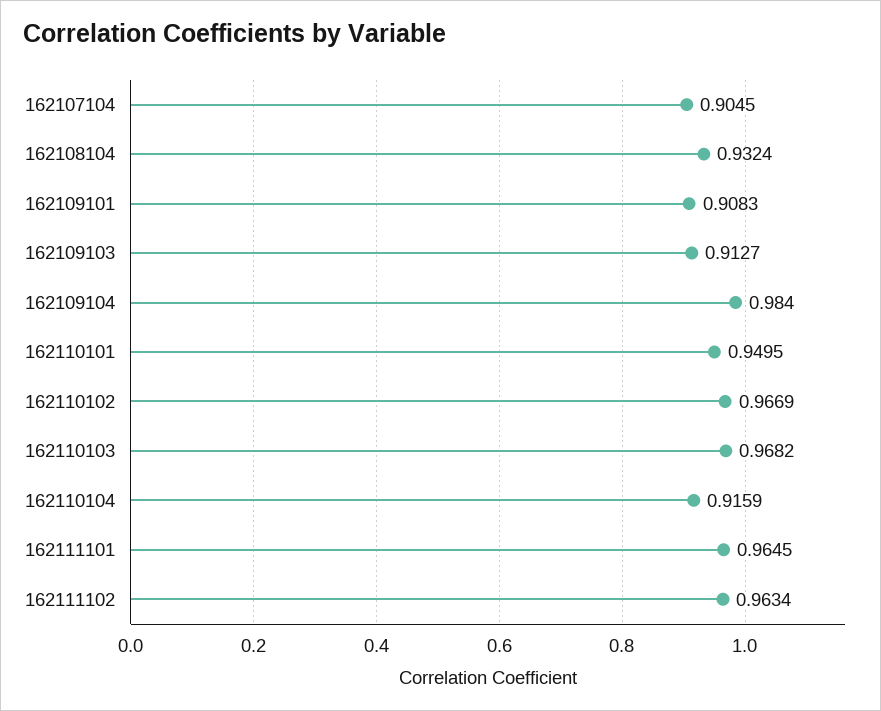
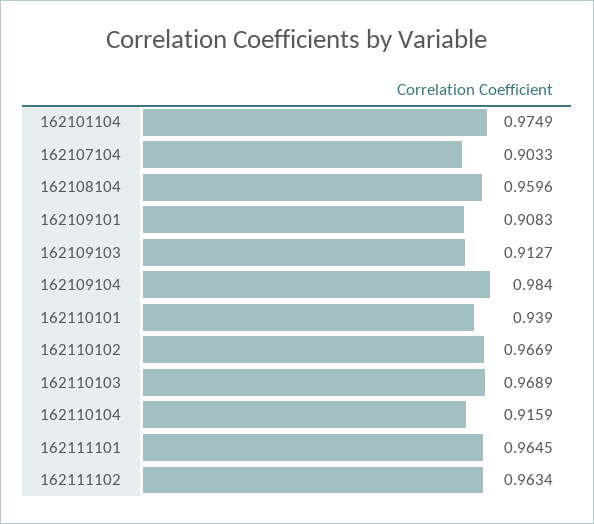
  {
-   "162107104": 0.9045,
+   "162107104": 0.9033,
-   "162108104": 0.9324,
+   "162108104": 0.9596,
    "162109101": 0.9083,
    "162109103": 0.9127,
    "162109104": 0.984,
-   "162110101": 0.9495,
+   "162110101": 0.939,
    "162110102": 0.9669,
-   "162110103": 0.9682,
+   "162110103": 0.9689,
    "162110104": 0.9159,
    "162111101": 0.9645,
-   "162111102": 0.9634
+   "162111102": 0.9634,
+   "162101104": 0.9749
  }

